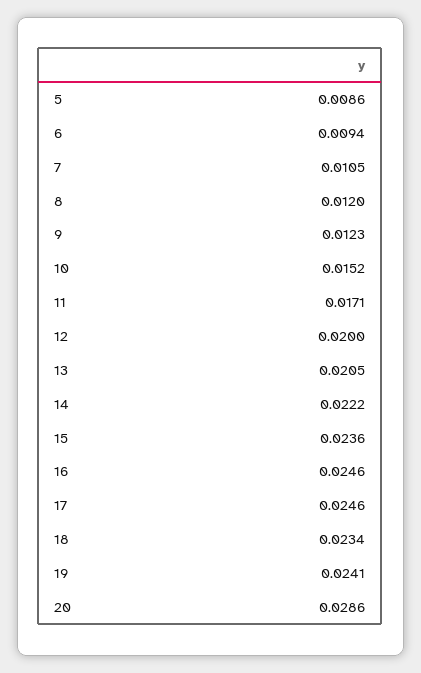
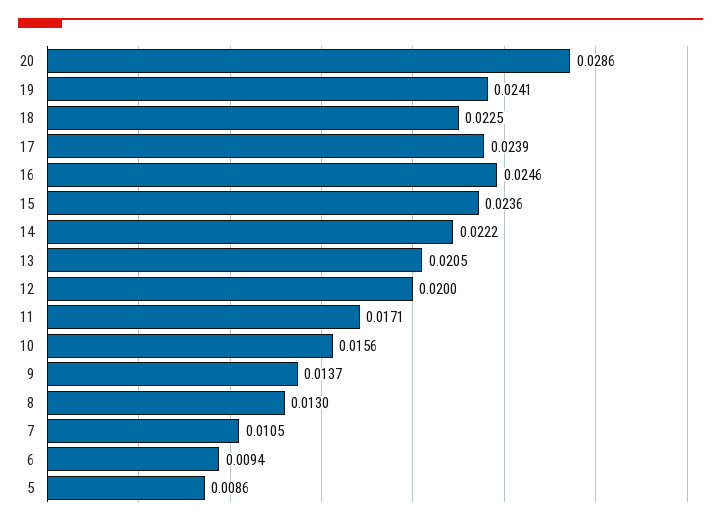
  {
    "5": 0.0086,
    "6": 0.0094,
    "7": 0.0105,
-   "8": 0.012,
+   "8": 0.013,
-   "9": 0.0123,
+   "9": 0.0137,
-   "10": 0.0152,
+   "10": 0.0156,
    "11": 0.0171,
    "12": 0.02,
    "13": 0.0205,
    "14": 0.0222,
    "15": 0.0236,
    "16": 0.0246,
-   "17": 0.0246,
+   "17": 0.0239,
-   "18": 0.0234,
+   "18": 0.0225,
    "19": 0.0241,
    "20": 0.0286
  }

